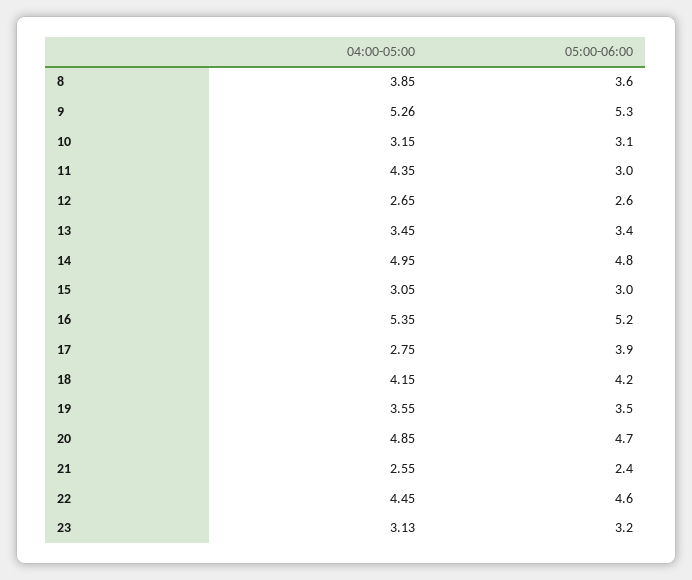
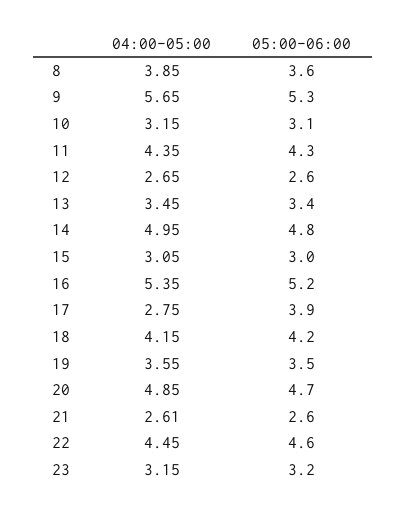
  {
    "04:00-05:00": {
      "8": 3.85,
-     "9": 5.26,
+     "9": 5.65,
      "10": 3.15,
      "11": 4.35,
      "12": 2.65,
      "13": 3.45,
      "14": 4.95,
      "15": 3.05,
      "16": 5.35,
      "17": 2.75,
      "18": 4.15,
      "19": 3.55,
      "20": 4.85,
-     "21": 2.55,
+     "21": 2.61,
      "22": 4.45,
-     "23": 3.13
+     "23": 3.15
    },
    "05:00-06:00": {
      "8": 3.6,
      "9": 5.3,
      "10": 3.1,
-     "11": 3,
+     "11": 4.3,
      "12": 2.6,
      "13": 3.4,
      "14": 4.8,
      "15": 3,
      "16": 5.2,
      "17": 3.9,
      "18": 4.2,
      "19": 3.5,
      "20": 4.7,
-     "21": 2.4,
+     "21": 2.6,
      "22": 4.6,
      "23": 3.2
    }
  }

